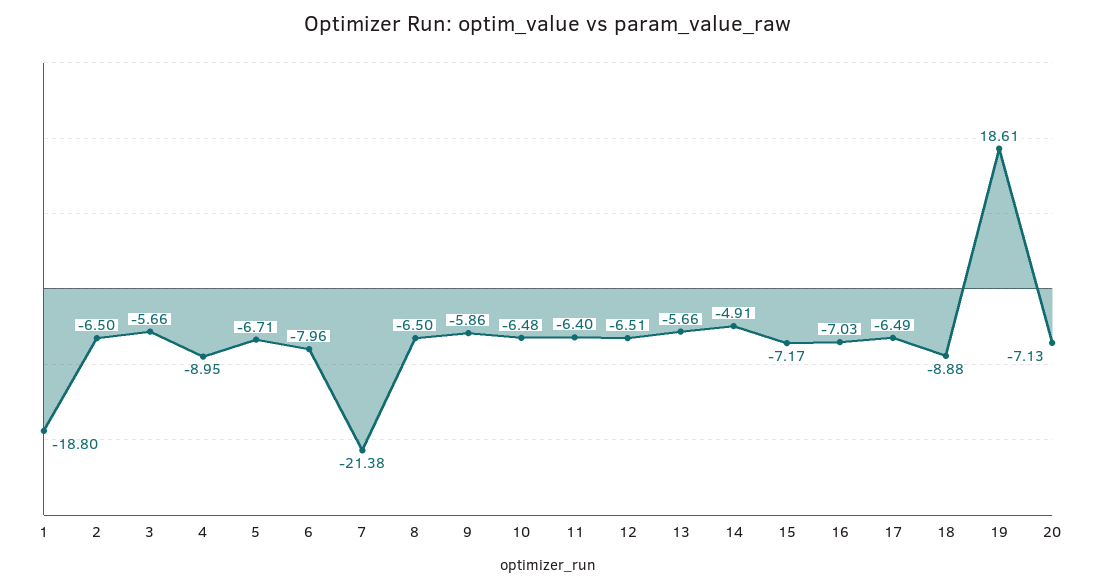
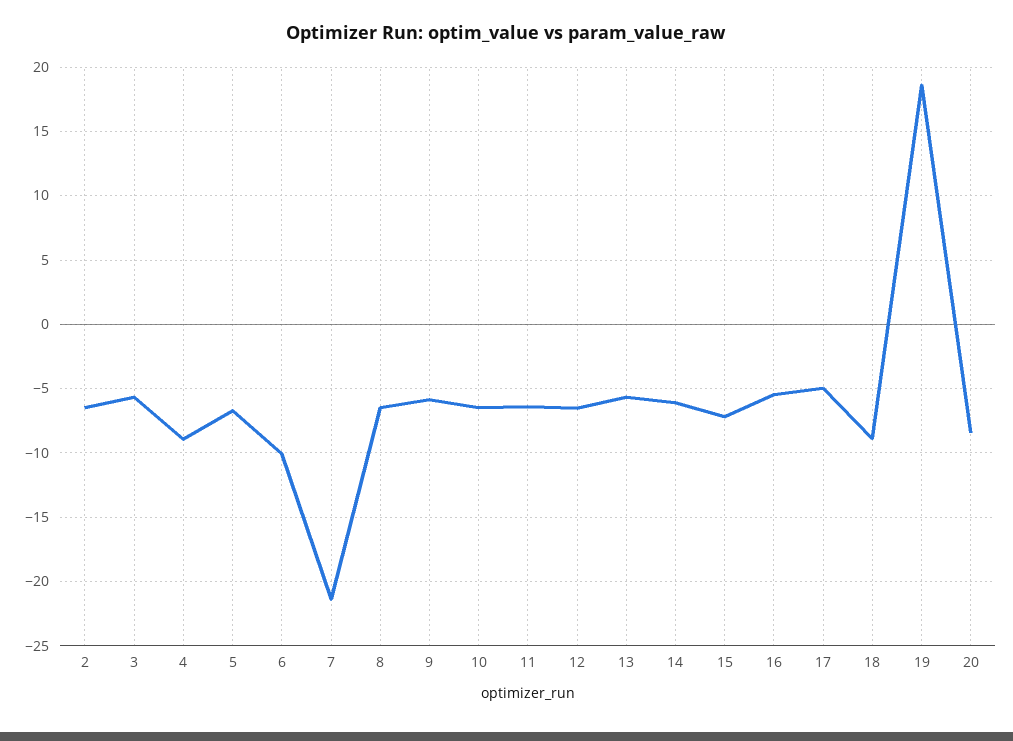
  {
-   "1": -18.8,
    "2": -6.5,
    "3": -5.66,
    "4": -8.95,
    "5": -6.71,
-   "6": -7.96,
+   "6": -10,
    "7": -21.38,
    "8": -6.5,
    "9": -5.86,
    "10": -6.48,
    "11": -6.4,
    "12": -6.51,
    "13": -5.66,
-   "14": -4.91,
+   "14": -6,
    "15": -7.17,
-   "16": -7.03,
+   "16": -5.5,
-   "17": -6.49,
+   "17": -5,
    "18": -8.88,
    "19": 18.61,
-   "20": -7.13
+   "20": -8.5
  }

